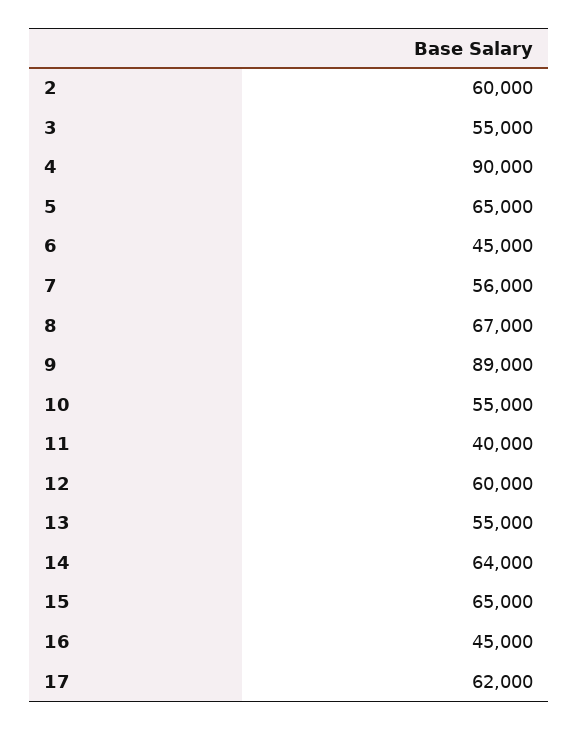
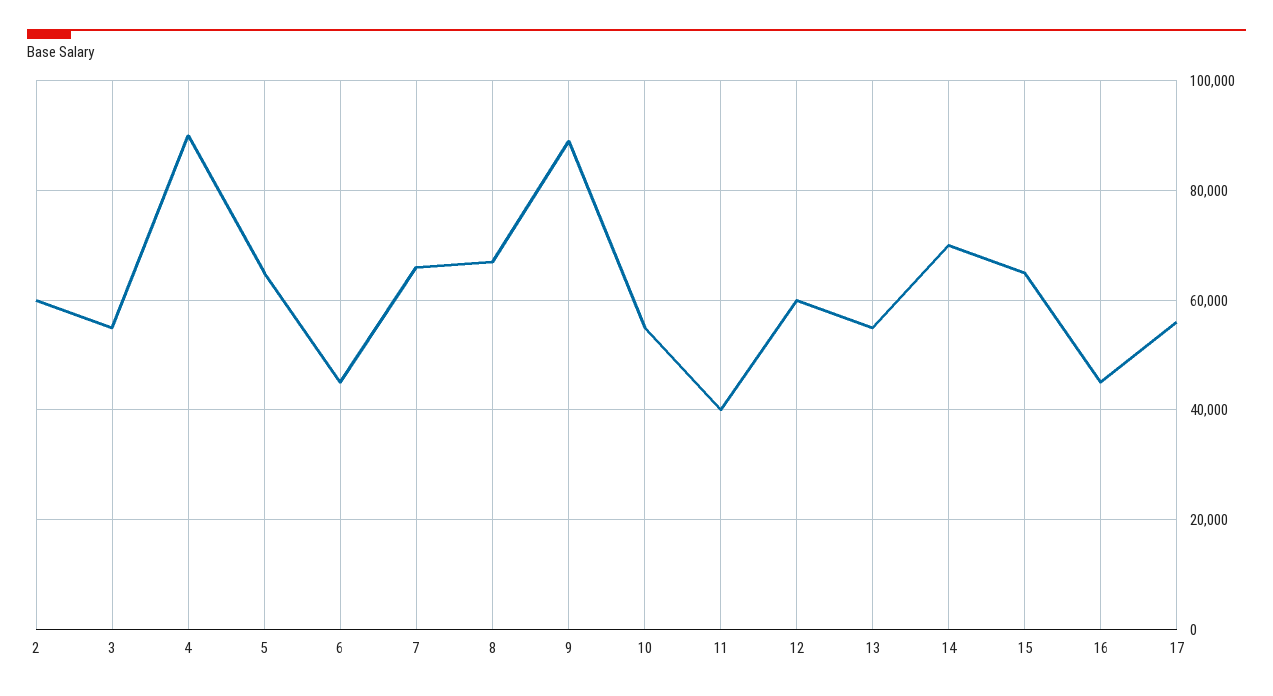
  {
    "2": 60000,
    "3": 55000,
    "4": 90000,
    "5": 65000,
    "6": 45000,
-   "7": 56000,
+   "7": 66000,
    "8": 67000,
    "9": 89000,
    "10": 55000,
    "11": 40000,
    "12": 60000,
    "13": 55000,
-   "14": 64000,
+   "14": 70000,
    "15": 65000,
    "16": 45000,
-   "17": 62000
+   "17": 56000
  }

